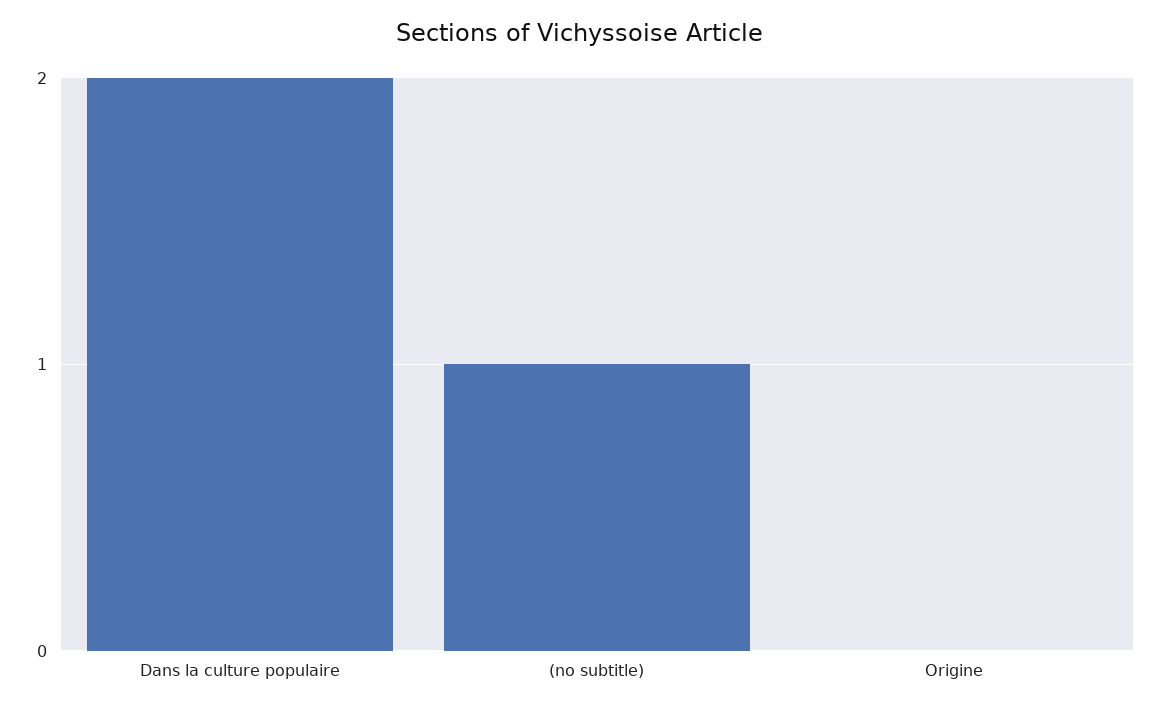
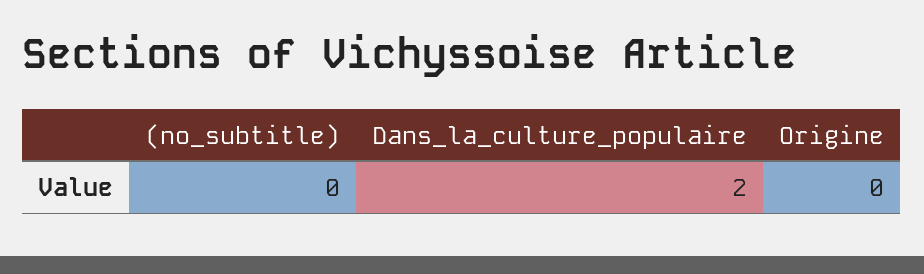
  {
    "Dans la culture populaire": 2,
-   "(no subtitle)": 1,
+   "(no subtitle)": 0,
    "Origine": 0
  }

